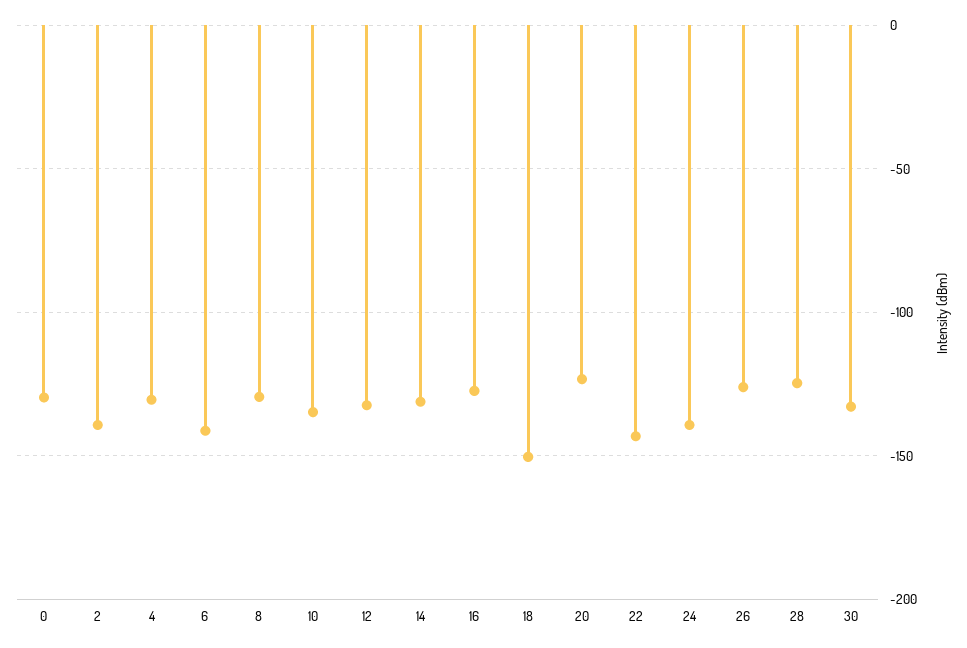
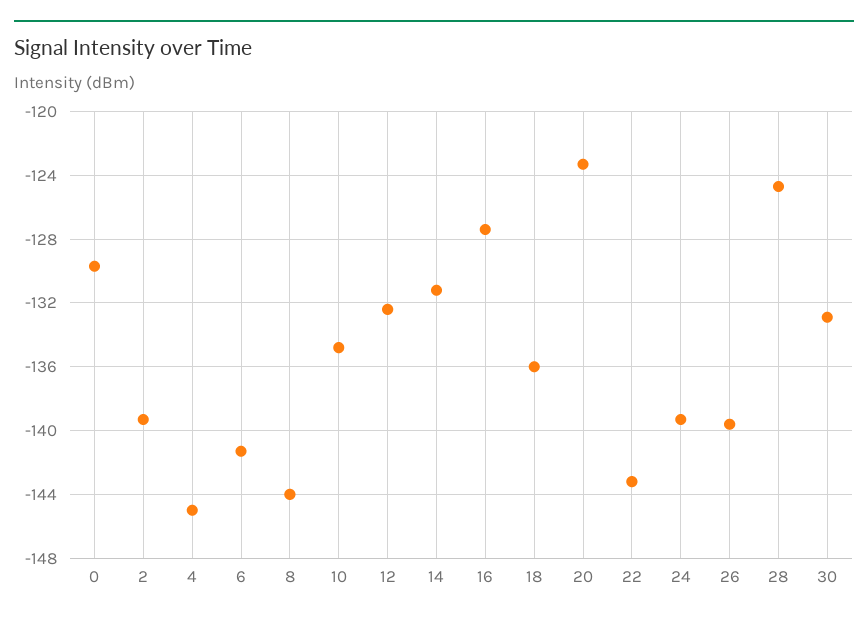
  {
    "0": -129.5,
    "2": -139.5,
-   "4": -130,
+   "4": -145,
    "6": -141.5,
-   "8": -130,
+   "8": -144,
    "10": -135,
    "12": -132.5,
    "14": -131,
    "16": -127.5,
-   "18": -150,
+   "18": -136,
    "20": -123.5,
    "22": -143,
    "24": -139.5,
-   "26": -125,
+   "26": -139.5,
    "28": -124.5,
    "30": -133
  }

